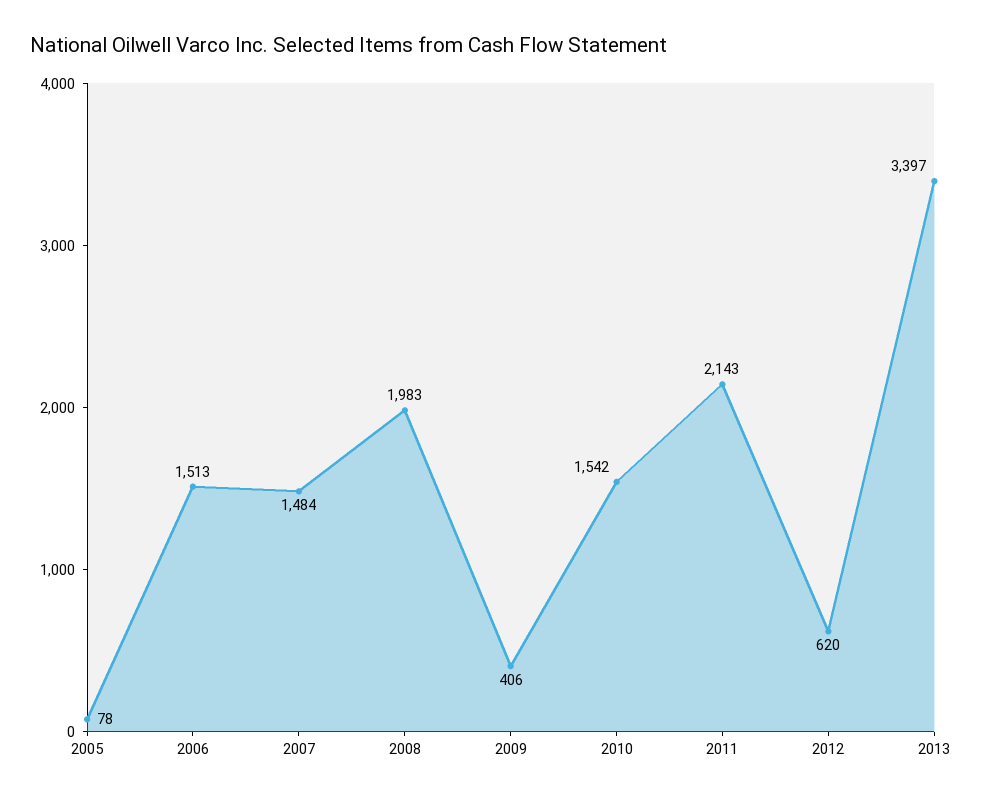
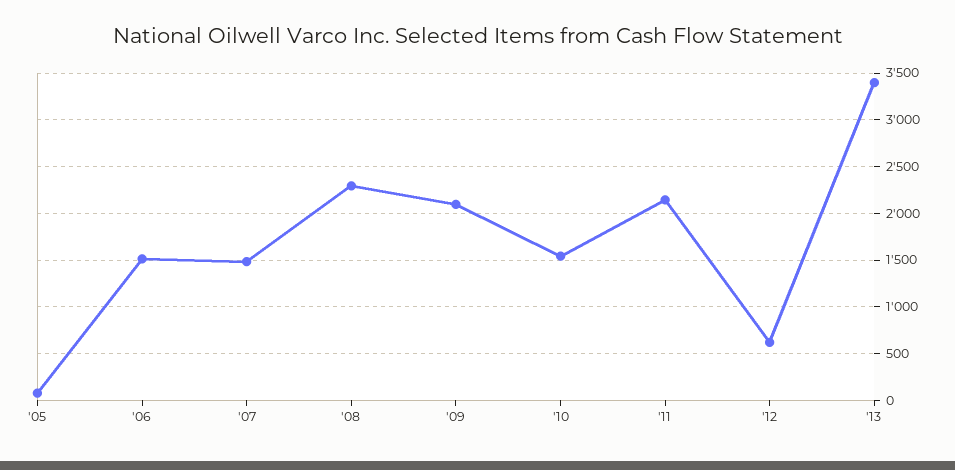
  {
    "2005": 78,
    "2006": 1513,
    "2007": 1484,
-   "2008": 1983,
+   "2008": 2300,
-   "2009": 406,
+   "2009": 2100,
    "2010": 1542,
    "2011": 2143,
    "2012": 620,
    "2013": 3397
  }

